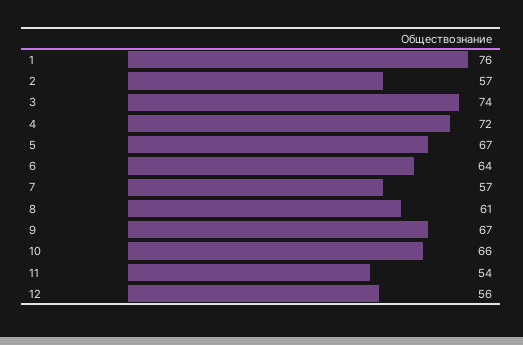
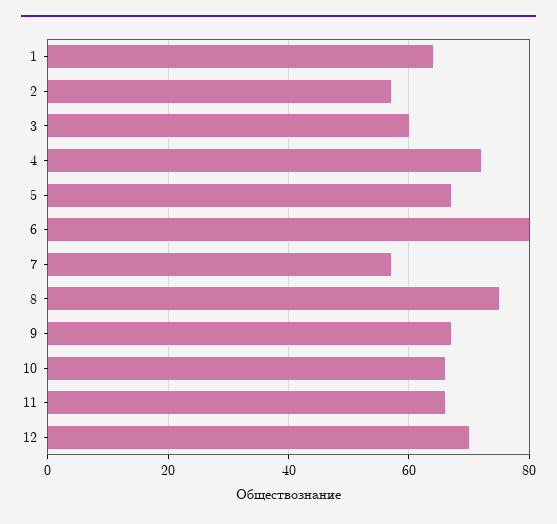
  {
-   "1": 76,
+   "1": 65,
    "2": 57,
-   "3": 74,
+   "3": 60,
    "4": 72,
    "5": 67,
-   "6": 64,
+   "6": 80,
    "7": 57,
-   "8": 61,
+   "8": 75,
    "9": 67,
    "10": 66,
-   "11": 54,
+   "11": 65,
-   "12": 56
+   "12": 70
  }

